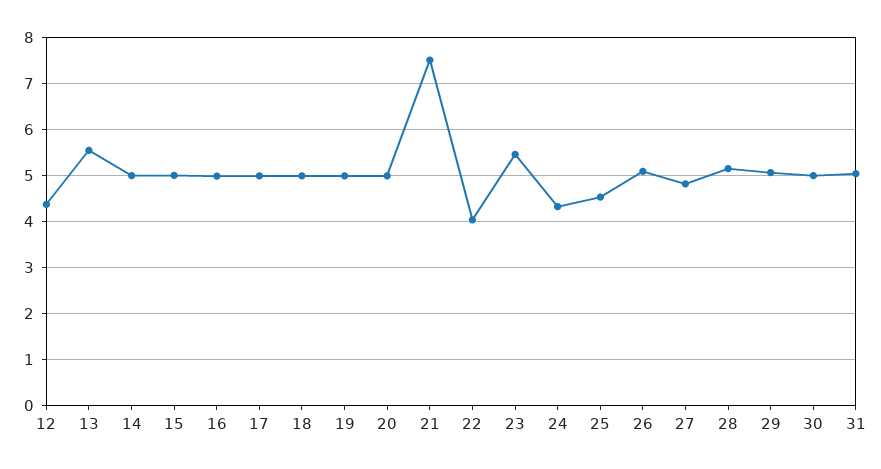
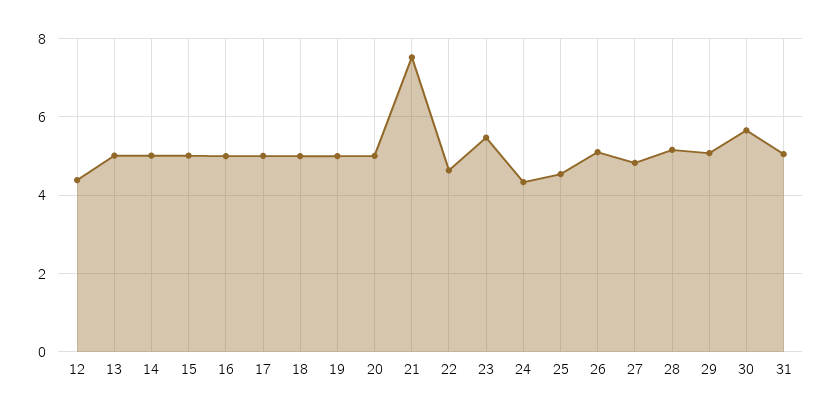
  {
    "12": 4.4,
-   "13": 5.6,
+   "13": 5,
    "14": 5,
    "15": 5,
    "16": 5,
    "17": 5,
    "18": 5,
    "19": 5,
    "20": 5,
    "21": 7.6,
-   "22": 4,
+   "22": 4.6,
    "23": 5.4,
    "24": 4.4,
    "25": 4.6,
    "26": 5,
    "27": 4.8,
    "28": 5.2,
    "29": 5,
-   "30": 5,
+   "30": 5.6,
    "31": 5
  }

